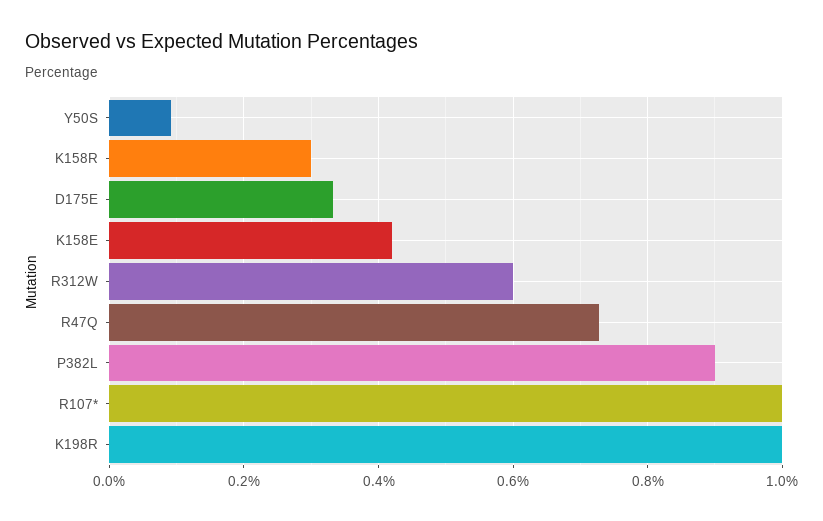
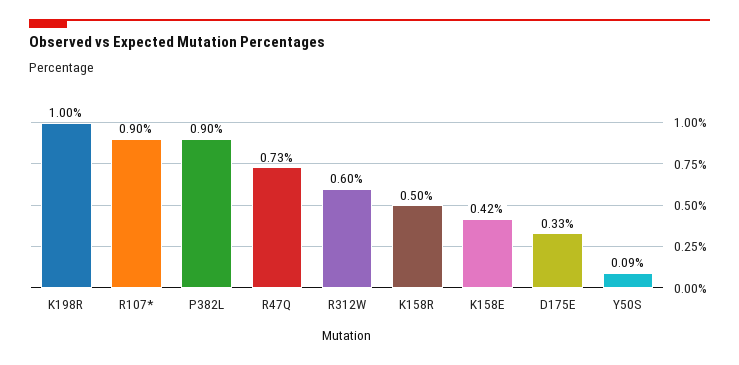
  {
    "Y50S": 0.09,
-   "K158R": 0.3,
+   "K158R": 0.5,
    "D175E": 0.33,
    "K158E": 0.42,
    "R312W": 0.6,
    "R47Q": 0.73,
    "P382L": 0.9,
-   "R107*": 1,
+   "R107*": 0.9,
    "K198R": 1
  }

